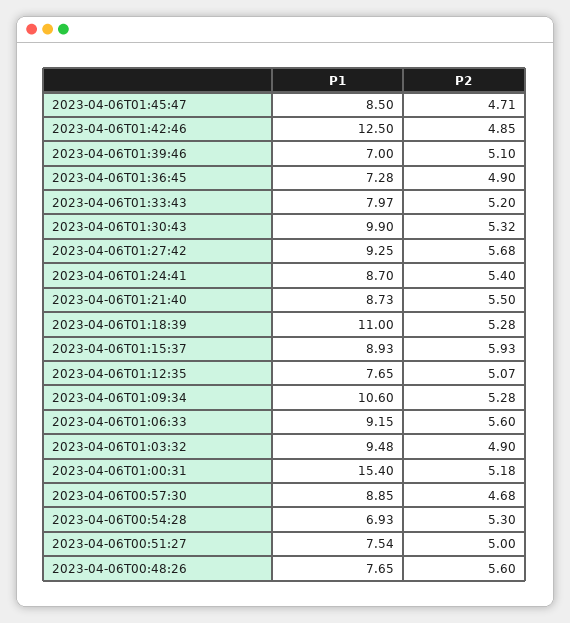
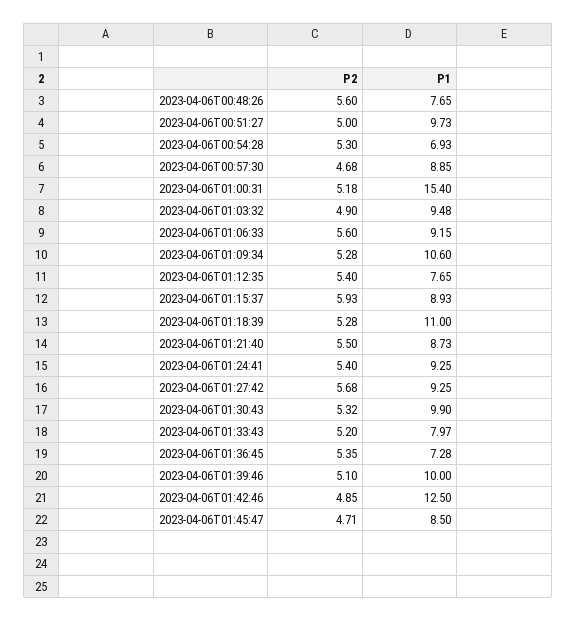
  {
    "P1": {
      "2023-04-06T01:45:47": 8.5,
      "2023-04-06T01:42:46": 12.5,
-     "2023-04-06T01:39:46": 7,
+     "2023-04-06T01:39:46": 10,
      "2023-04-06T01:36:45": 7.28,
      "2023-04-06T01:33:43": 7.97,
      "2023-04-06T01:30:43": 9.9,
      "2023-04-06T01:27:42": 9.25,
-     "2023-04-06T01:24:41": 8.7,
+     "2023-04-06T01:24:41": 9.25,
      "2023-04-06T01:21:40": 8.73,
      "2023-04-06T01:18:39": 11,
      "2023-04-06T01:15:37": 8.93,
      "2023-04-06T01:12:35": 7.65,
      "2023-04-06T01:09:34": 10.6,
      "2023-04-06T01:06:33": 9.15,
      "2023-04-06T01:03:32": 9.48,
      "2023-04-06T01:00:31": 15.4,
      "2023-04-06T00:57:30": 8.85,
      "2023-04-06T00:54:28": 6.93,
-     "2023-04-06T00:51:27": 7.54,
+     "2023-04-06T00:51:27": 9.73,
      "2023-04-06T00:48:26": 7.65
    },
    "P2": {
      "2023-04-06T01:45:47": 4.71,
      "2023-04-06T01:42:46": 4.85,
      "2023-04-06T01:39:46": 5.1,
-     "2023-04-06T01:36:45": 4.9,
+     "2023-04-06T01:36:45": 5.35,
      "2023-04-06T01:33:43": 5.2,
      "2023-04-06T01:30:43": 5.32,
      "2023-04-06T01:27:42": 5.68,
      "2023-04-06T01:24:41": 5.4,
      "2023-04-06T01:21:40": 5.5,
      "2023-04-06T01:18:39": 5.28,
      "2023-04-06T01:15:37": 5.93,
-     "2023-04-06T01:12:35": 5.07,
+     "2023-04-06T01:12:35": 5.4,
      "2023-04-06T01:09:34": 5.28,
      "2023-04-06T01:06:33": 5.6,
      "2023-04-06T01:03:32": 4.9,
      "2023-04-06T01:00:31": 5.18,
      "2023-04-06T00:57:30": 4.68,
      "2023-04-06T00:54:28": 5.3,
      "2023-04-06T00:51:27": 5,
      "2023-04-06T00:48:26": 5.6
    }
  }

